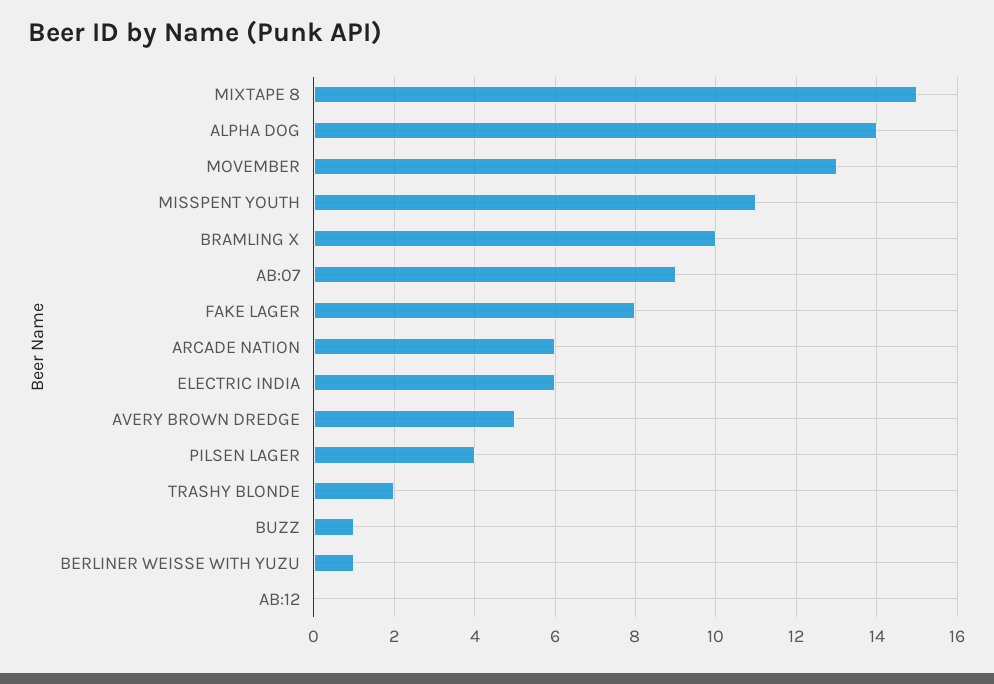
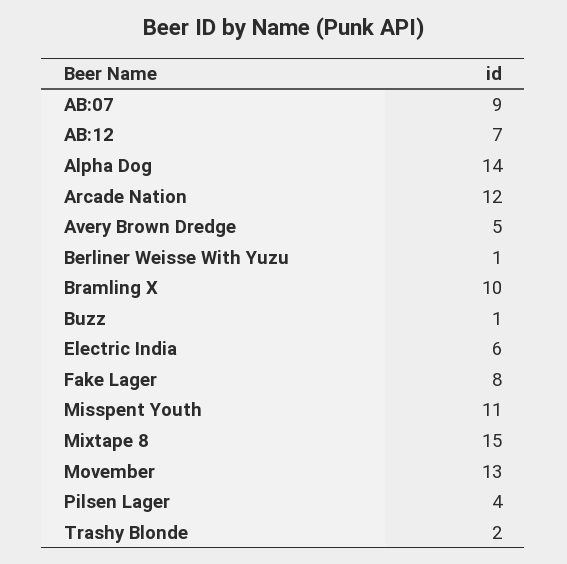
  {
    "MIXTAPE 8": 15,
    "ALPHA DOG": 14,
    "MOVEMBER": 13,
    "MISSPENT YOUTH": 11,
    "BRAMLING X": 10,
    "AB:07": 9,
    "FAKE LAGER": 8,
-   "ARCADE NATION": 6,
+   "ARCADE NATION": 12,
    "ELECTRIC INDIA": 6,
    "AVERY BROWN DREDGE": 5,
    "PILSEN LAGER": 4,
    "TRASHY BLONDE": 2,
    "BUZZ": 1,
    "BERLINER WEISSE WITH YUZU": 1,
-   "AB:12": 0
+   "AB:12": 7
  }

